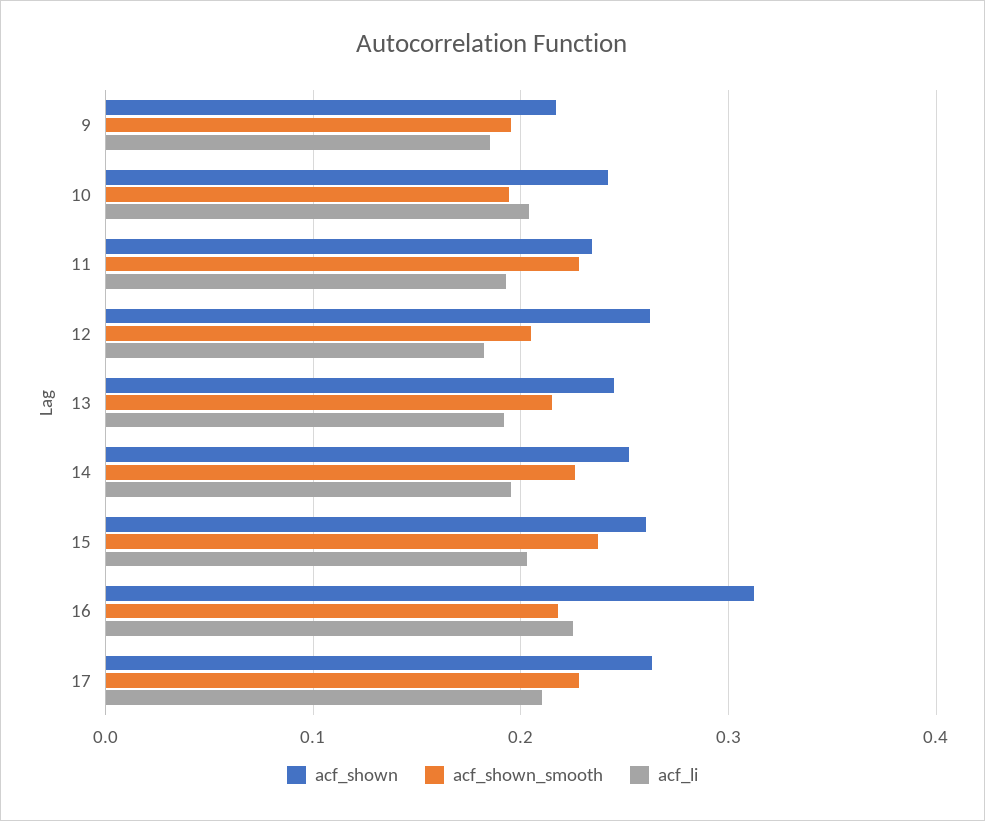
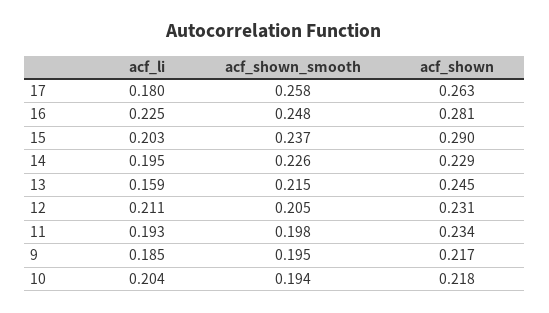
  {
    "acf_shown": {
      "9": 0.217,
-     "10": 0.24,
+     "10": 0.218,
      "11": 0.234,
-     "12": 0.26,
+     "12": 0.231,
      "13": 0.245,
-     "14": 0.25,
+     "14": 0.229,
-     "15": 0.26,
+     "15": 0.29,
-     "16": 0.31,
+     "16": 0.281,
      "17": 0.263
    },
    "acf_shown_smooth": {
      "9": 0.195,
      "10": 0.194,
-     "11": 0.23,
+     "11": 0.198,
      "12": 0.205,
      "13": 0.215,
      "14": 0.226,
      "15": 0.237,
-     "16": 0.22,
+     "16": 0.248,
-     "17": 0.23
+     "17": 0.258
    },
    "acf_li": {
      "9": 0.185,
      "10": 0.204,
      "11": 0.193,
-     "12": 0.18,
+     "12": 0.211,
-     "13": 0.19,
+     "13": 0.159,
      "14": 0.195,
      "15": 0.203,
      "16": 0.225,
-     "17": 0.21
+     "17": 0.18
    }
  }

